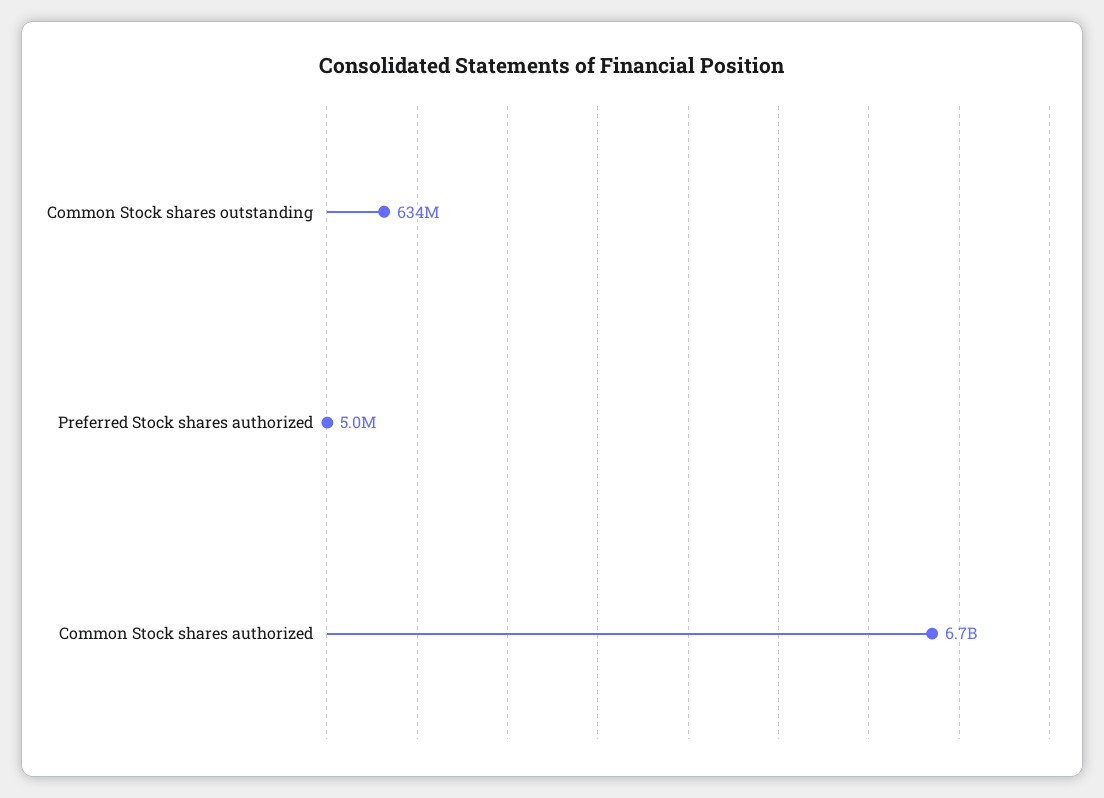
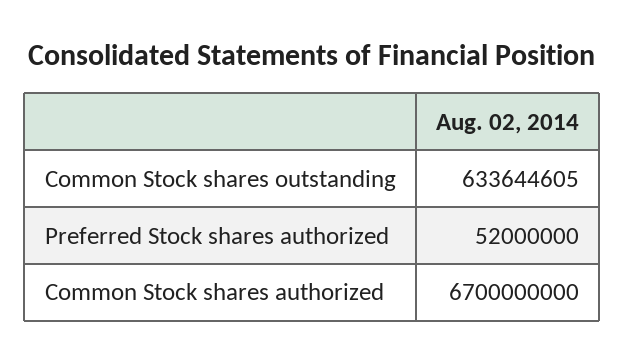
  {
    "Common Stock shares outstanding": 633644605,
-   "Preferred Stock shares authorized": 5000000,
+   "Preferred Stock shares authorized": 52000000,
    "Common Stock shares authorized": 6700000000
  }

